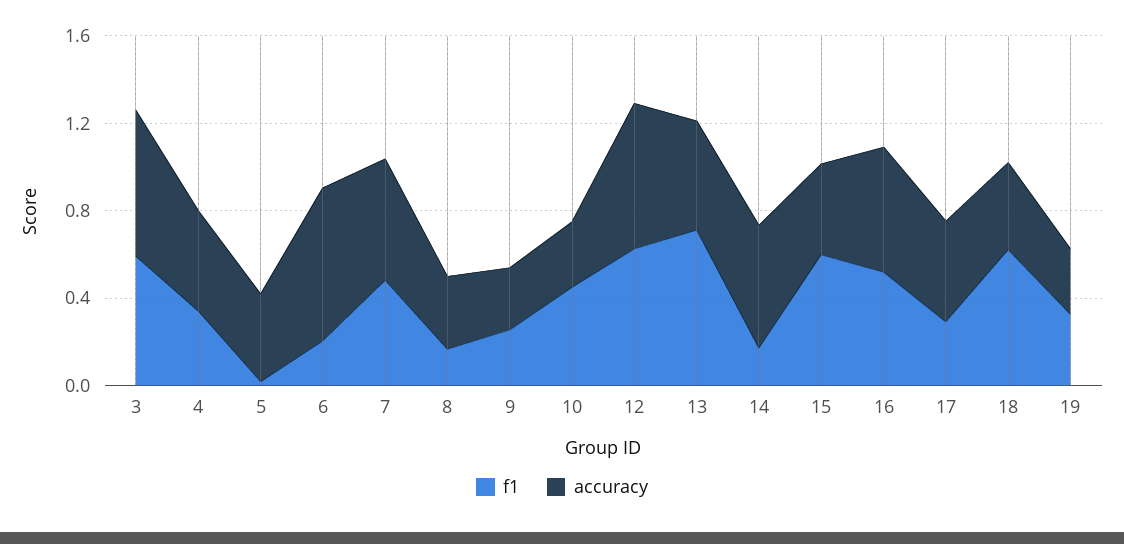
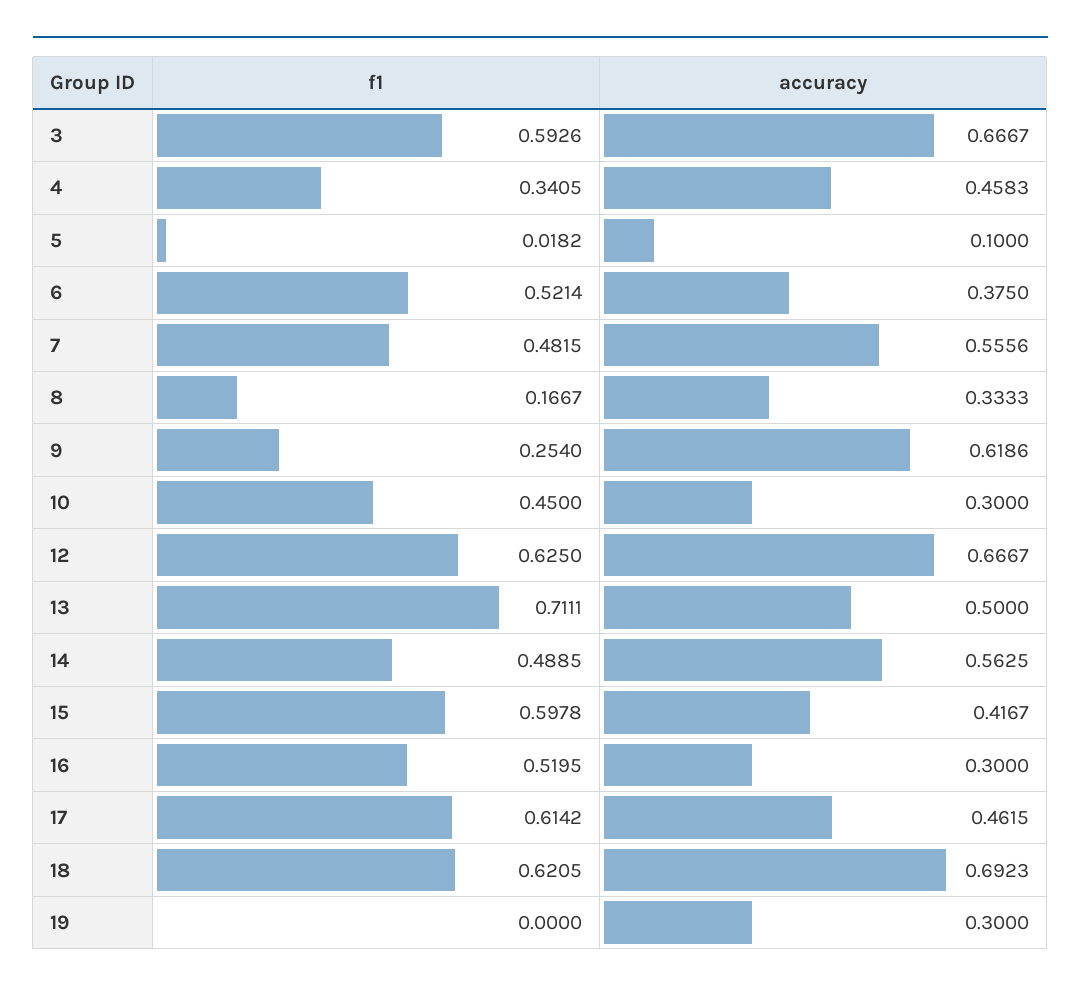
  {
    "f1": {
      "3": 0.5926,
      "4": 0.3405,
      "5": 0.0182,
-     "6": 0.2,
+     "6": 0.5214,
      "7": 0.4815,
      "8": 0.1667,
      "9": 0.254,
      "10": 0.45,
      "12": 0.625,
      "13": 0.7111,
-     "14": 0.2,
+     "14": 0.4885,
      "15": 0.5978,
      "16": 0.5195,
-     "17": 0.3,
+     "17": 0.6142,
      "18": 0.6205,
-     "19": 0.3
+     "19": 0
    },
    "accuracy": {
      "3": 0.6667,
      "4": 0.4583,
-     "5": 0.4,
+     "5": 0.1,
-     "6": 0.7,
+     "6": 0.375,
      "7": 0.5556,
      "8": 0.3333,
-     "9": 0.3,
+     "9": 0.6186,
      "10": 0.3,
      "12": 0.6667,
      "13": 0.5,
      "14": 0.5625,
      "15": 0.4167,
-     "16": 0.6,
+     "16": 0.3,
      "17": 0.4615,
-     "18": 0.4,
+     "18": 0.6923,
      "19": 0.3
    }
  }

